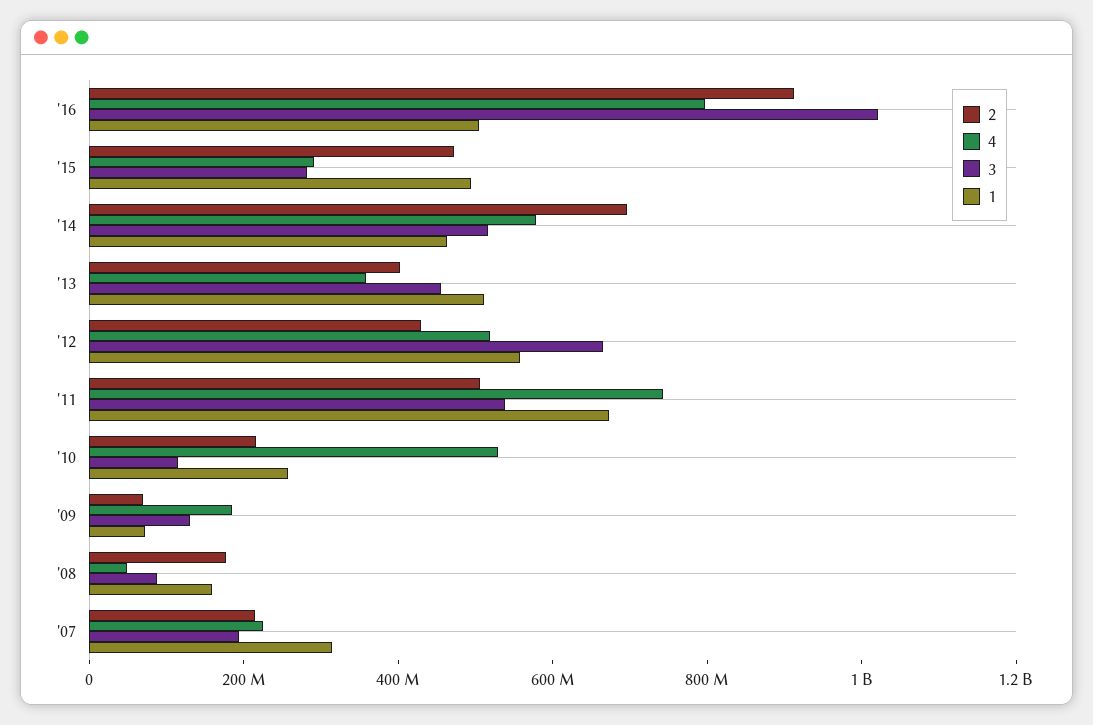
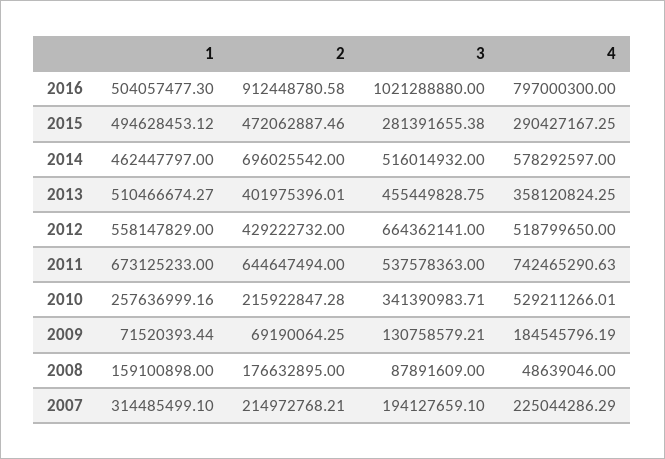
  {
    "2": {
      "'16": 912448780.58,
      "'15": 472062887.46,
      "'14": 696025542,
      "'13": 401975396.01,
      "'12": 429222732,
-     "'11": 500000000,
+     "'11": 644647494,
      "'10": 215922847.28,
      "'09": 69190064.25,
      "'08": 176632895,
      "'07": 214972768.21
    },
    "4": {
      "'16": 797000300,
      "'15": 290427167.25,
      "'14": 578292597,
      "'13": 358120824.25,
      "'12": 518799650,
      "'11": 742465290.63,
      "'10": 529211266.01,
      "'09": 184545796.19,
      "'08": 48639046,
      "'07": 225044286.29
    },
    "3": {
      "'16": 1021288880,
      "'15": 281391655.38,
      "'14": 516014932,
      "'13": 455449828.75,
      "'12": 664362141,
      "'11": 537578363,
-     "'10": 100000000,
+     "'10": 341390983.71,
      "'09": 130758579.21,
      "'08": 87891609,
      "'07": 194127659.1
    },
    "1": {
      "'16": 504057477.3,
      "'15": 494628453.12,
      "'14": 462447797,
      "'13": 510466674.27,
      "'12": 558147829,
      "'11": 673125233,
      "'10": 257636999.16,
      "'09": 71520393.44,
      "'08": 159100898,
      "'07": 314485499.1
    }
  }

